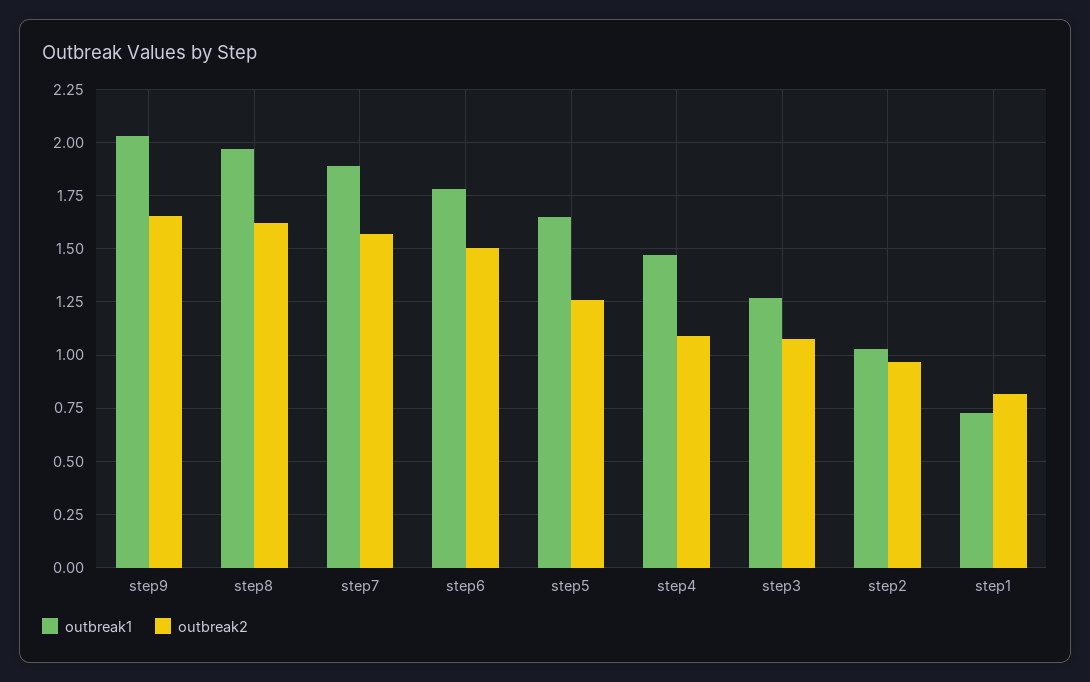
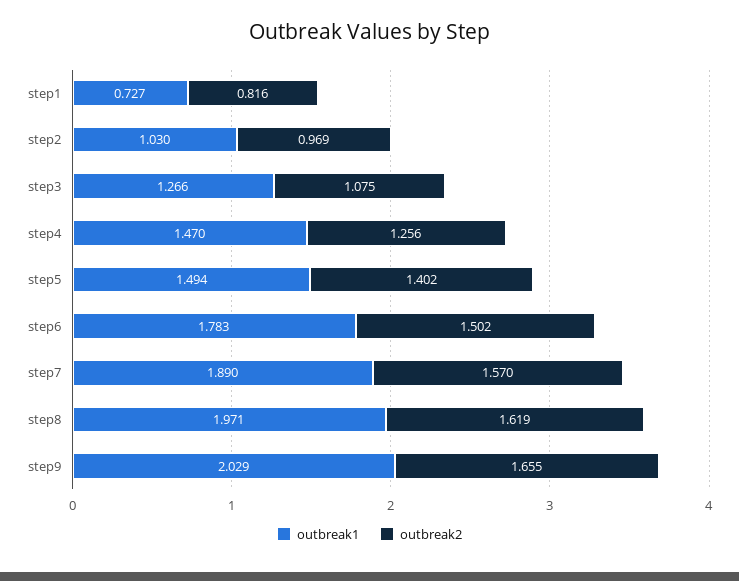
  {
    "outbreak1": {
      "step9": 2.029,
      "step8": 1.971,
      "step7": 1.89,
      "step6": 1.783,
-     "step5": 1.65,
+     "step5": 1.494,
      "step4": 1.47,
      "step3": 1.266,
      "step2": 1.03,
      "step1": 0.727
    },
    "outbreak2": {
      "step9": 1.655,
      "step8": 1.619,
      "step7": 1.57,
      "step6": 1.502,
-     "step5": 1.25,
+     "step5": 1.402,
-     "step4": 1.1,
+     "step4": 1.256,
      "step3": 1.075,
      "step2": 0.969,
      "step1": 0.816
    }
  }

